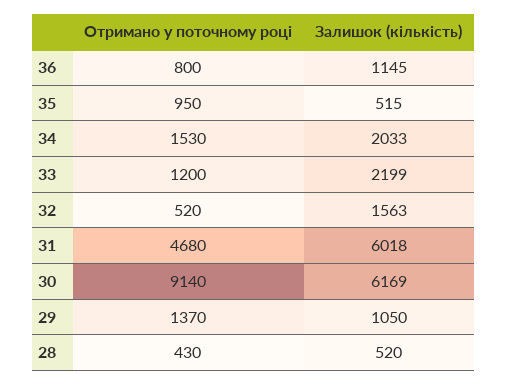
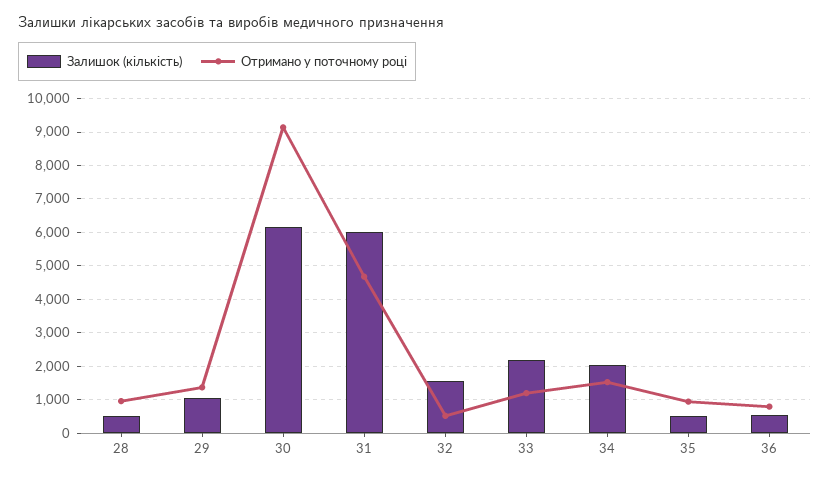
  {
    "Отримано у поточному році": {
      "36": 800,
      "35": 950,
      "34": 1530,
      "33": 1200,
      "32": 520,
      "31": 4680,
      "30": 9140,
      "29": 1370,
-     "28": 430
+     "28": 1000
    },
    "Залишок (кількість)": {
-     "36": 1145,
+     "36": 600,
      "35": 515,
      "34": 2033,
      "33": 2199,
      "32": 1563,
      "31": 6018,
      "30": 6169,
      "29": 1050,
      "28": 520
    }
  }

